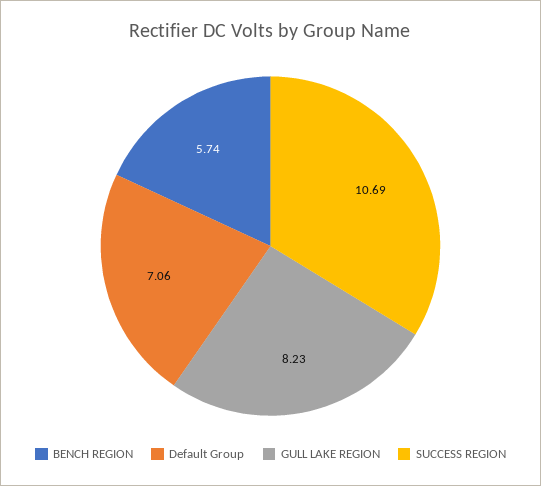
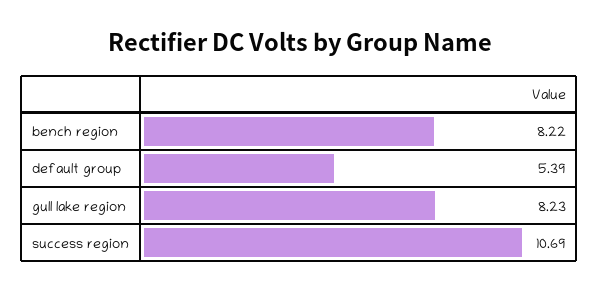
  {
-   "BENCH REGION": 5.74,
+   "BENCH REGION": 8.22,
-   "Default Group": 7.06,
+   "Default Group": 5.39,
    "GULL LAKE REGION": 8.23,
    "SUCCESS REGION": 10.69
  }

